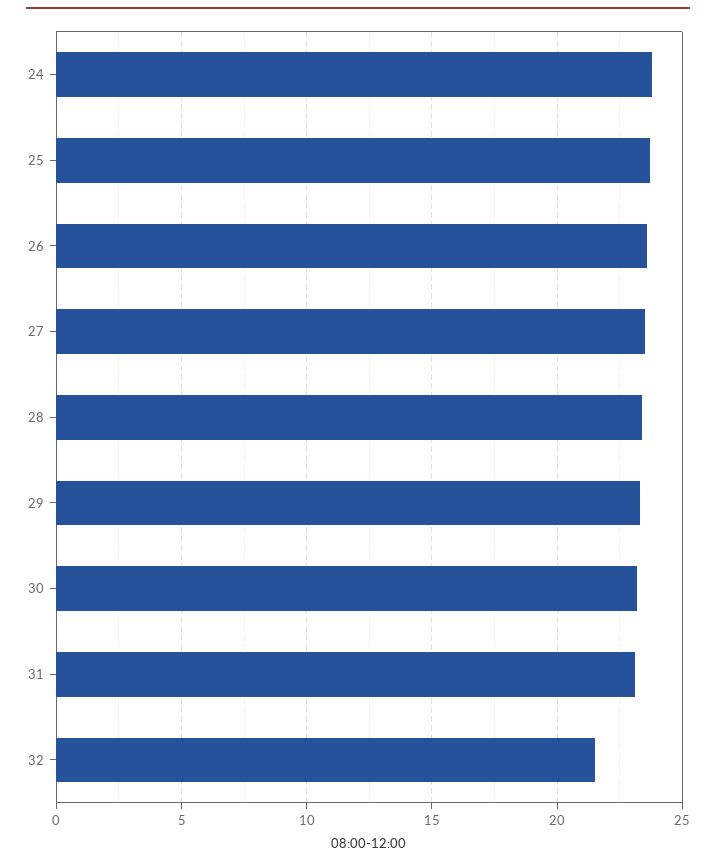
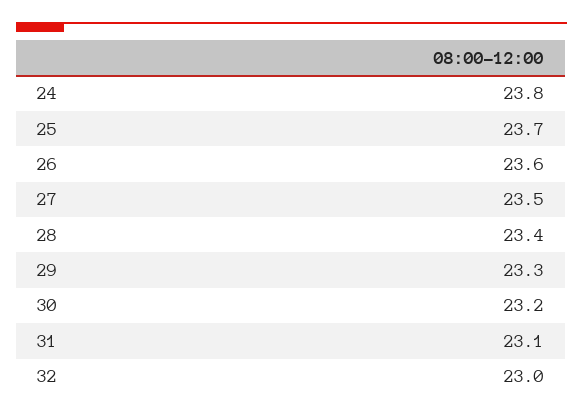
  {
    "24": 23.8,
    "25": 23.7,
    "26": 23.6,
    "27": 23.5,
    "28": 23.4,
    "29": 23.3,
    "30": 23.2,
    "31": 23.1,
-   "32": 21.5
+   "32": 23
  }

